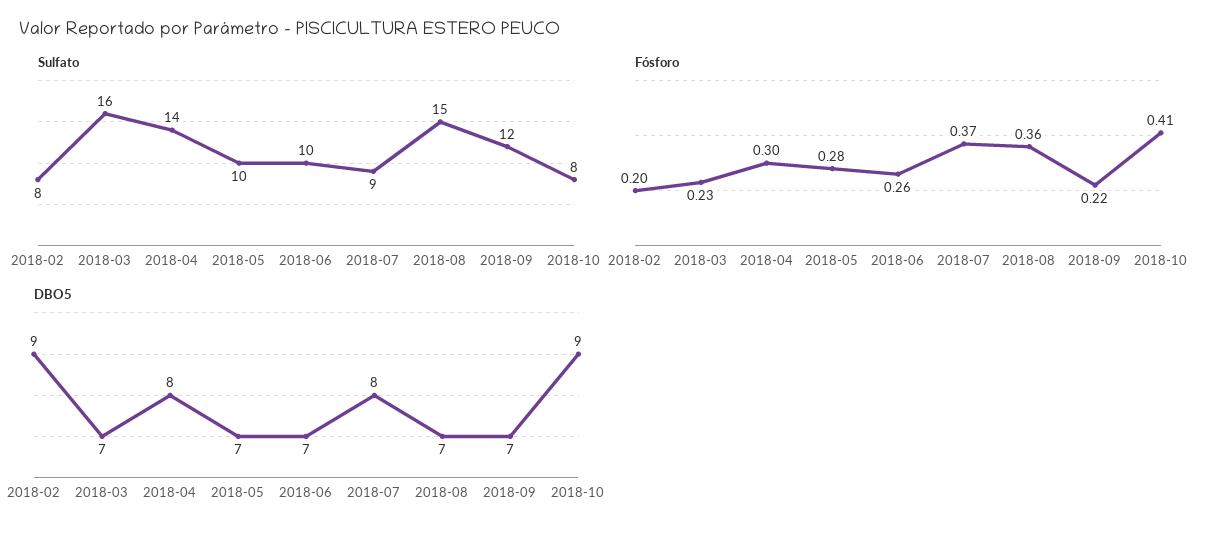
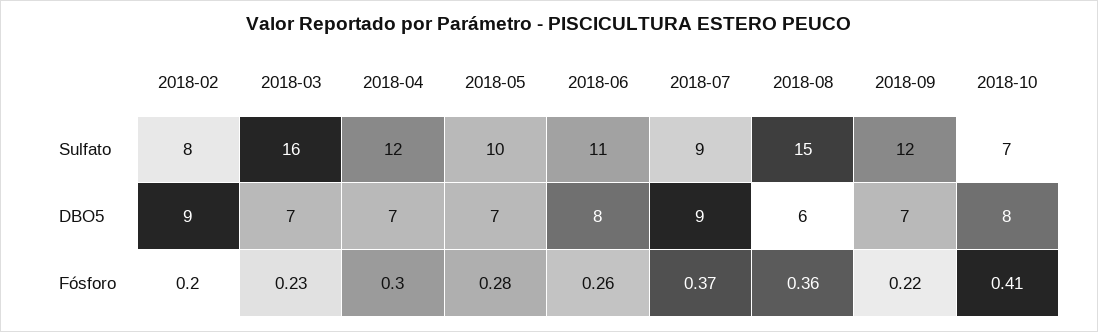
  {
    "Sulfato": {
      "2018-02": 8,
      "2018-03": 16,
-     "2018-04": 14,
+     "2018-04": 12,
      "2018-05": 10,
-     "2018-06": 10,
+     "2018-06": 11,
      "2018-07": 9,
      "2018-08": 15,
      "2018-09": 12,
-     "2018-10": 8
+     "2018-10": 7
    },
    "Fósforo": {
      "2018-02": 0.2,
      "2018-03": 0.23,
      "2018-04": 0.3,
      "2018-05": 0.28,
      "2018-06": 0.26,
      "2018-07": 0.37,
      "2018-08": 0.36,
      "2018-09": 0.22,
      "2018-10": 0.41
    },
    "DBO5": {
      "2018-02": 9,
      "2018-03": 7,
-     "2018-04": 8,
+     "2018-04": 7,
      "2018-05": 7,
-     "2018-06": 7,
+     "2018-06": 8,
-     "2018-07": 8,
+     "2018-07": 9,
-     "2018-08": 7,
+     "2018-08": 6,
      "2018-09": 7,
-     "2018-10": 9
+     "2018-10": 8
    }
  }

